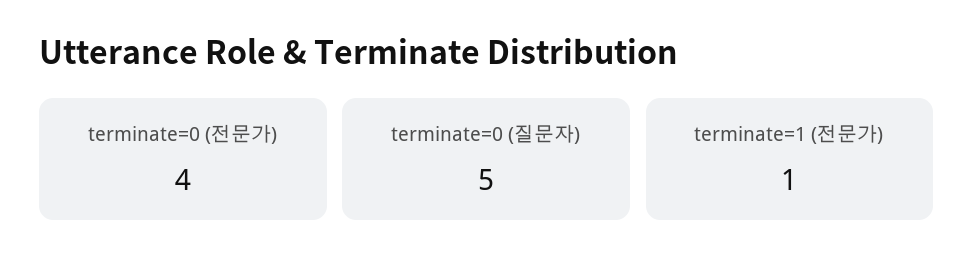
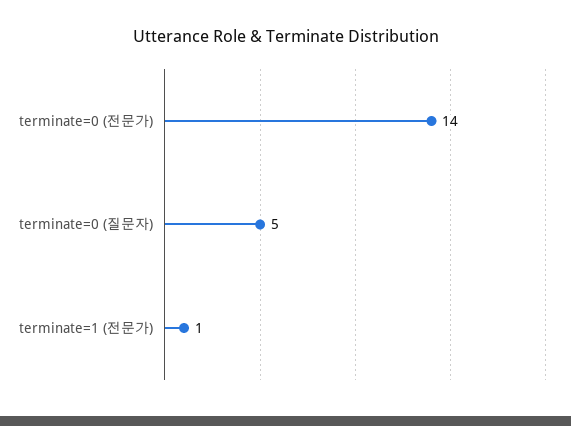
  {
-   "terminate=0 (전문가)": 4,
+   "terminate=0 (전문가)": 14,
    "terminate=0 (질문자)": 5,
    "terminate=1 (전문가)": 1
  }

